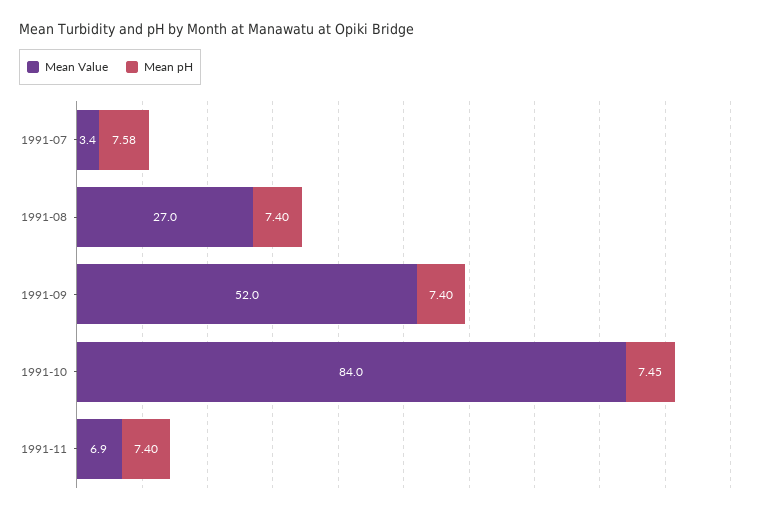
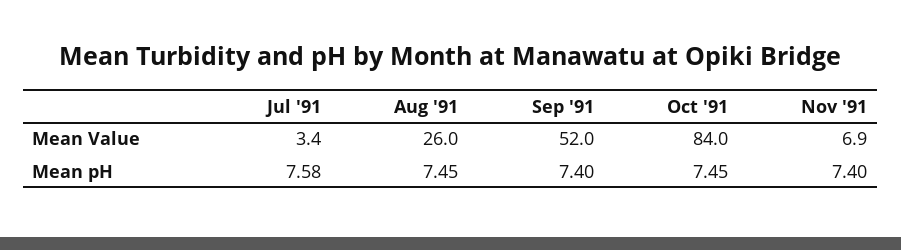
  {
    "Mean Value": {
      "1991-07": 3.4,
-     "1991-08": 27,
+     "1991-08": 26,
      "1991-09": 52,
      "1991-10": 84,
      "1991-11": 6.9
    },
    "Mean pH": {
      "1991-07": 7.58,
-     "1991-08": 7.4,
+     "1991-08": 7.45,
      "1991-09": 7.4,
      "1991-10": 7.45,
      "1991-11": 7.4
    }
  }

